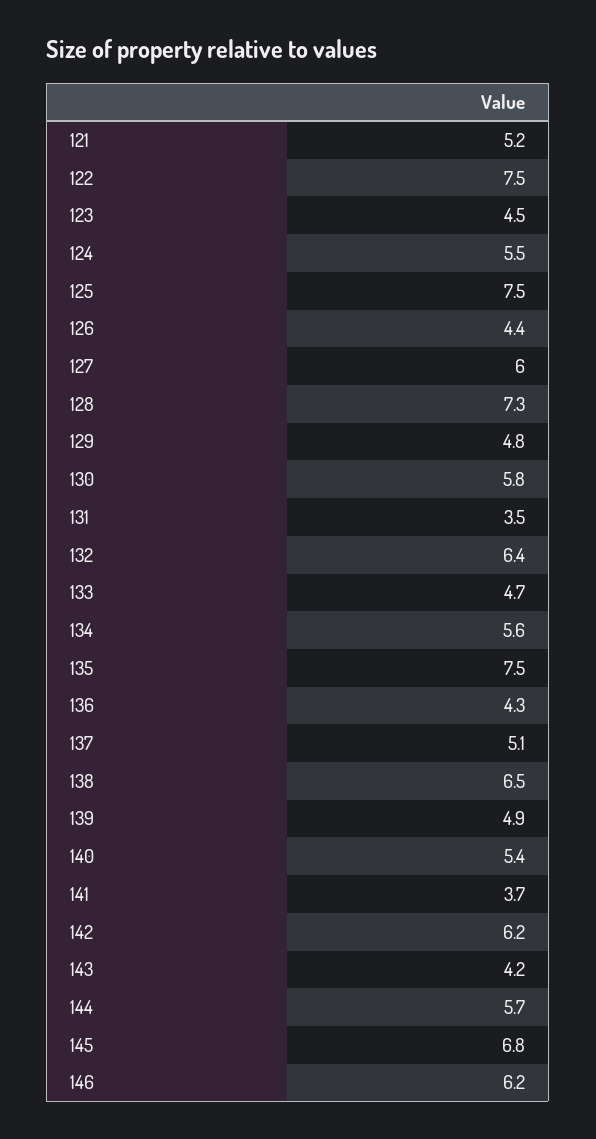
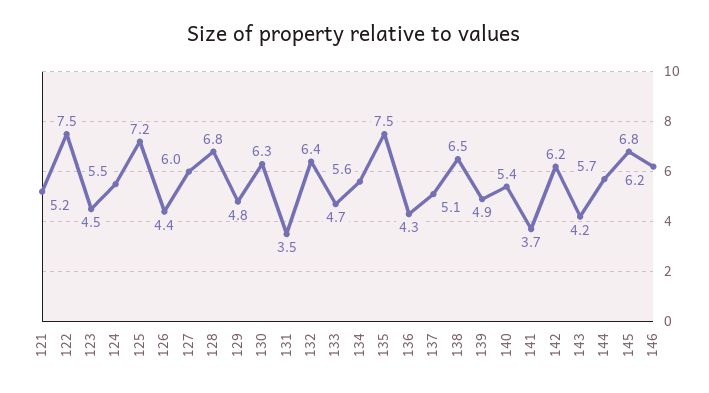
  {
    "121": 5.2,
    "122": 7.5,
    "123": 4.5,
    "124": 5.5,
-   "125": 7.5,
+   "125": 7.2,
    "126": 4.4,
    "127": 6,
-   "128": 7.3,
+   "128": 6.8,
    "129": 4.8,
-   "130": 5.8,
+   "130": 6.3,
    "131": 3.5,
    "132": 6.4,
    "133": 4.7,
    "134": 5.6,
    "135": 7.5,
    "136": 4.3,
    "137": 5.1,
    "138": 6.5,
    "139": 4.9,
    "140": 5.4,
    "141": 3.7,
    "142": 6.2,
    "143": 4.2,
    "144": 5.7,
    "145": 6.8,
    "146": 6.2
  }

